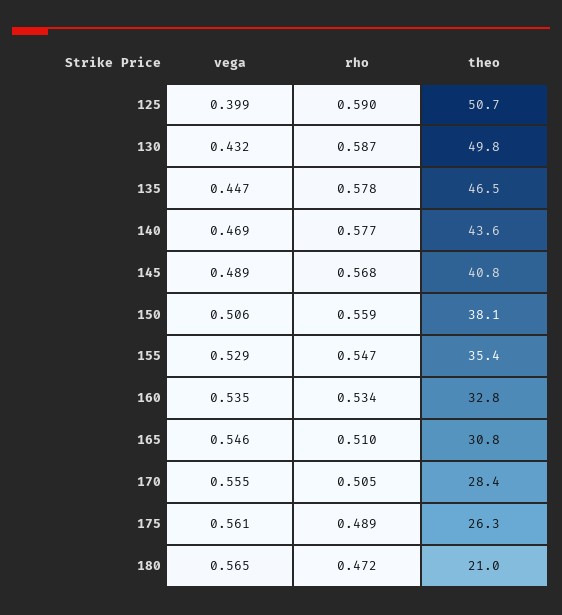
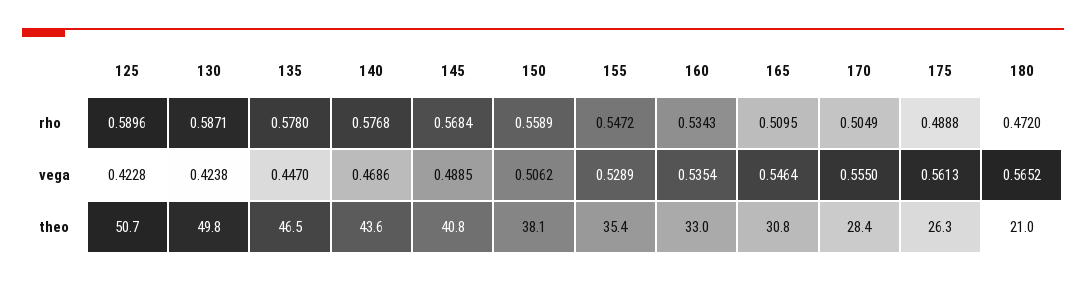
  {
    "vega": {
-     "125": 0.399,
+     "125": 0.4228,
-     "130": 0.432,
+     "130": 0.4238,
      "135": 0.447,
      "140": 0.4686,
      "145": 0.4885,
      "150": 0.5062,
      "155": 0.5289,
      "160": 0.5354,
      "165": 0.5464,
      "170": 0.555,
      "175": 0.5613,
      "180": 0.5652
    },
    "rho": {
      "125": 0.5896,
      "130": 0.5871,
      "135": 0.578,
      "140": 0.5768,
      "145": 0.5684,
      "150": 0.5589,
      "155": 0.5472,
      "160": 0.5343,
      "165": 0.5095,
      "170": 0.5049,
      "175": 0.4888,
      "180": 0.472
    },
    "theo": {
      "125": 50.7,
      "130": 49.8,
      "135": 46.5,
      "140": 43.6,
      "145": 40.8,
      "150": 38.1,
      "155": 35.4,
-     "160": 32.8,
+     "160": 33,
      "165": 30.8,
      "170": 28.4,
      "175": 26.3,
      "180": 21
    }
  }

